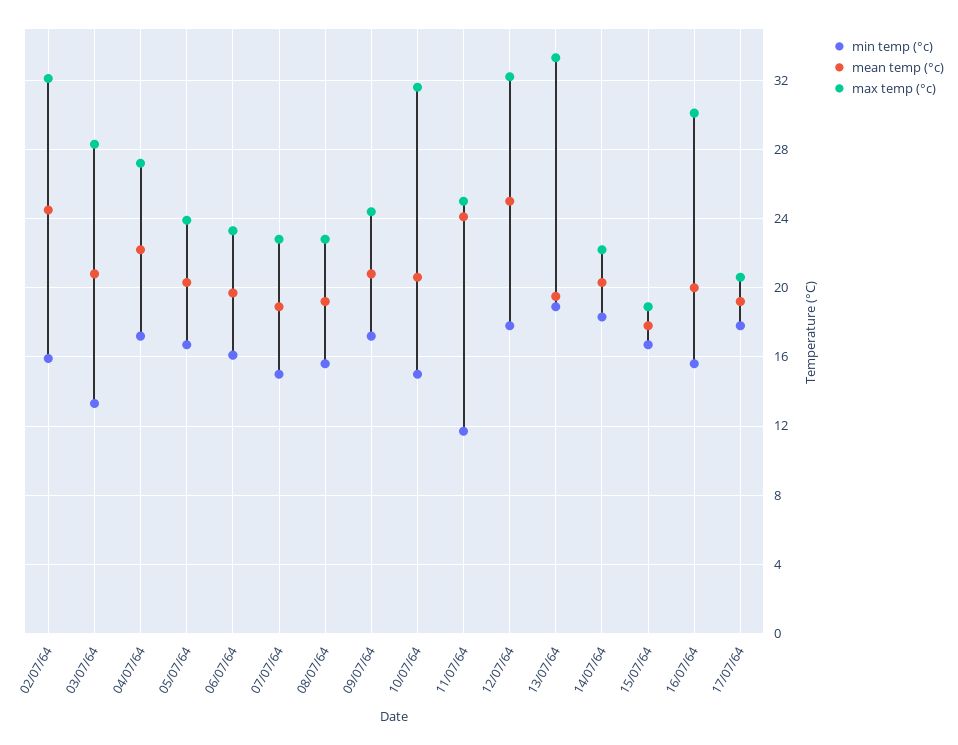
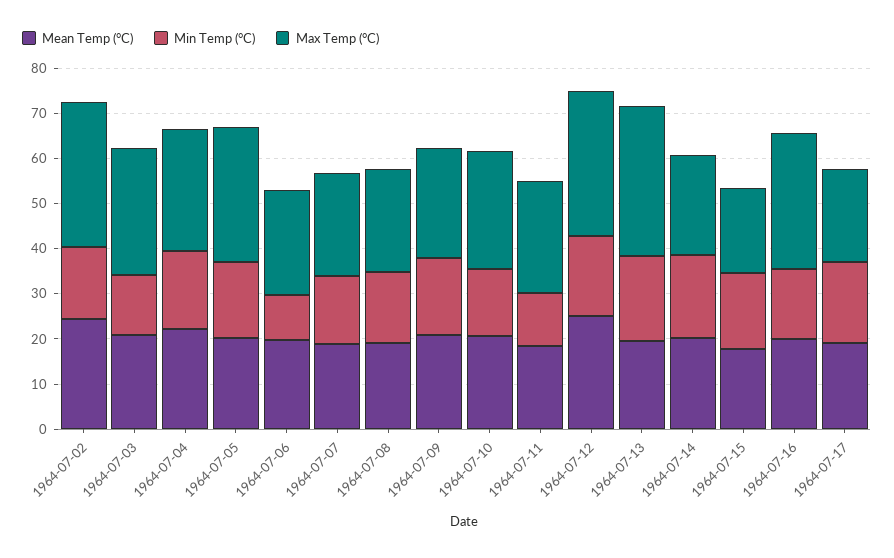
  {
    "min temp (°c)": {
      "02/07/64": 16,
      "03/07/64": 13.5,
      "04/07/64": 17,
      "05/07/64": 16.5,
-     "06/07/64": 16,
+     "06/07/64": 10,
      "07/07/64": 15,
      "08/07/64": 15.5,
      "09/07/64": 17,
      "10/07/64": 15,
      "11/07/64": 11.5,
      "12/07/64": 18,
      "13/07/64": 19,
      "14/07/64": 18.5,
      "15/07/64": 16.5,
      "16/07/64": 15.5,
      "17/07/64": 18
    },
    "mean temp (°c)": {
      "02/07/64": 24.5,
      "03/07/64": 21,
      "04/07/64": 22,
      "05/07/64": 20.5,
      "06/07/64": 19.5,
      "07/07/64": 19,
      "08/07/64": 19,
      "09/07/64": 21,
      "10/07/64": 20.5,
-     "11/07/64": 24,
+     "11/07/64": 18,
      "12/07/64": 25,
      "13/07/64": 19.5,
      "14/07/64": 20.5,
      "15/07/64": 18,
      "16/07/64": 20,
      "17/07/64": 19
    },
    "max temp (°c)": {
      "02/07/64": 32,
      "03/07/64": 28.5,
      "04/07/64": 27,
-     "05/07/64": 24,
+     "05/07/64": 30,
      "06/07/64": 23.5,
      "07/07/64": 23,
      "08/07/64": 23,
      "09/07/64": 24.5,
-     "10/07/64": 31.5,
+     "10/07/64": 26,
      "11/07/64": 25,
      "12/07/64": 32,
      "13/07/64": 33.5,
      "14/07/64": 22,
      "15/07/64": 19,
      "16/07/64": 30,
      "17/07/64": 20.5
    }
  }

